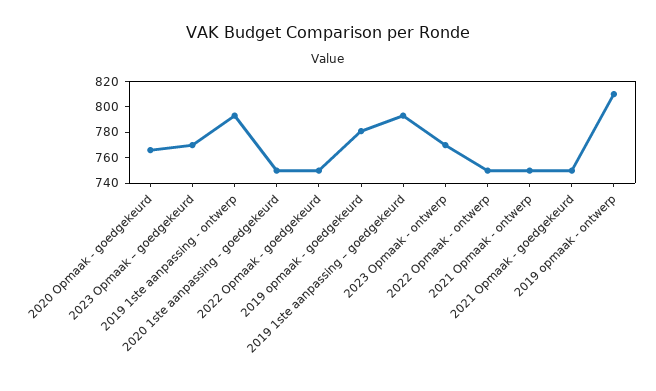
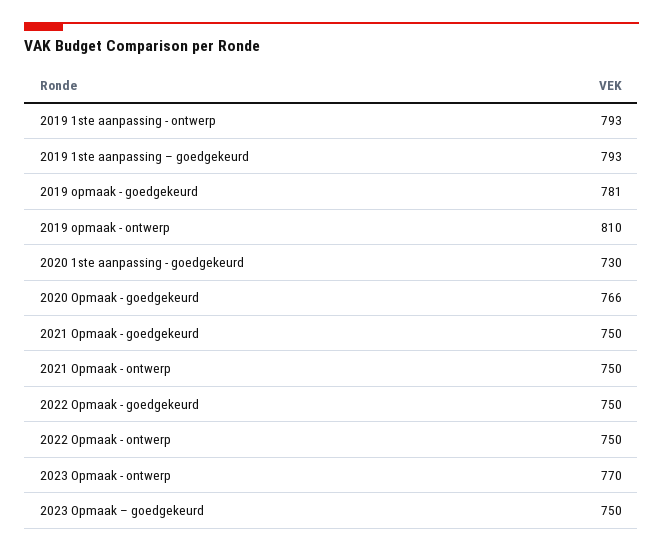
  {
    "2020 Opmaak - goedgekeurd": 766,
-   "2023 Opmaak – goedgekeurd": 770,
+   "2023 Opmaak – goedgekeurd": 750,
    "2019 1ste aanpassing - ontwerp": 793,
-   "2020 1ste aanpassing - goedgekeurd": 750,
+   "2020 1ste aanpassing - goedgekeurd": 730,
    "2022 Opmaak - goedgekeurd": 750,
    "2019 opmaak - goedgekeurd": 781,
    "2019 1ste aanpassing – goedgekeurd": 793,
    "2023 Opmaak - ontwerp": 770,
    "2022 Opmaak - ontwerp": 750,
    "2021 Opmaak - ontwerp": 750,
    "2021 Opmaak - goedgekeurd": 750,
    "2019 opmaak - ontwerp": 810
  }

